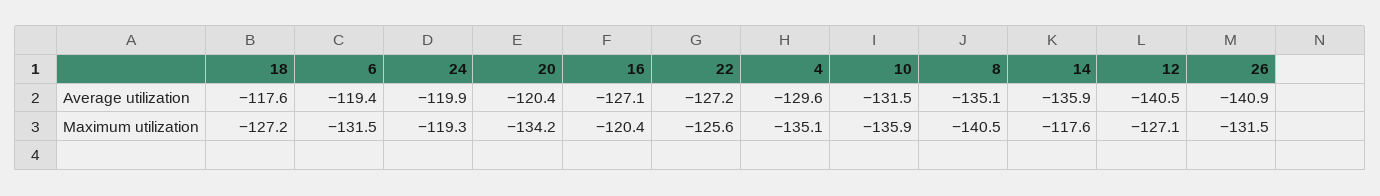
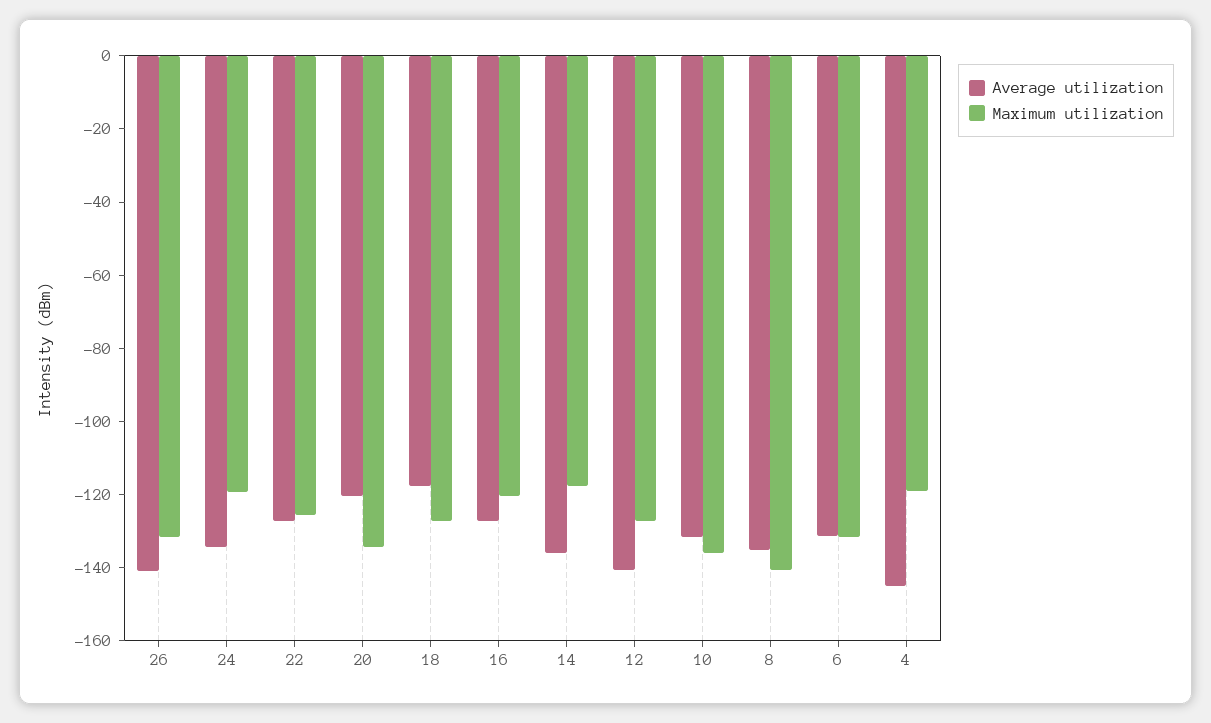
  {
    "Average utilization": {
      "18": -117.6,
-     "6": -119.4,
+     "6": -130,
-     "24": -119.9,
+     "24": -135,
      "20": -120.4,
      "16": -127.1,
      "22": -127.2,
-     "4": -129.6,
+     "4": -145,
      "10": -131.5,
      "8": -135.1,
      "14": -135.9,
      "12": -140.5,
      "26": -140.9
    },
    "Maximum utilization": {
      "18": -127.2,
      "6": -131.5,
      "24": -119.3,
      "20": -134.2,
      "16": -120.4,
      "22": -125.6,
-     "4": -135.1,
+     "4": -120,
      "10": -135.9,
      "8": -140.5,
      "14": -117.6,
      "12": -127.1,
      "26": -131.5
    }
  }

